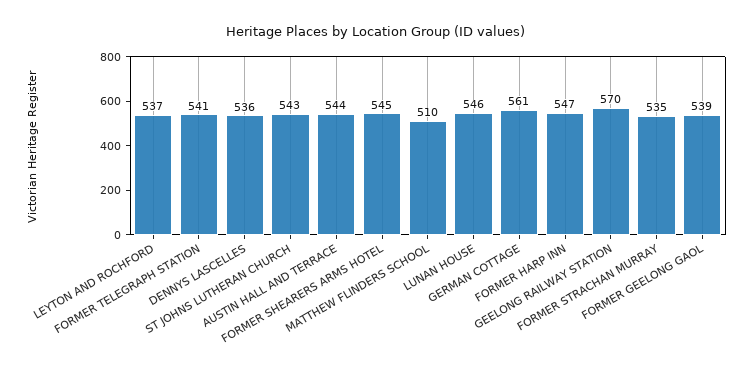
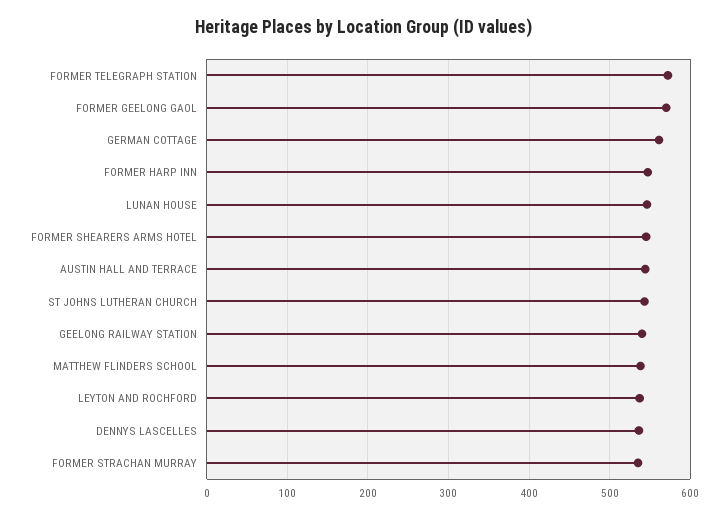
  {
    "LEYTON AND ROCHFORD": 537,
-   "FORMER TELEGRAPH STATION": 541,
+   "FORMER TELEGRAPH STATION": 570,
    "DENNYS LASCELLES": 536,
    "ST JOHNS LUTHERAN CHURCH": 543,
    "AUSTIN HALL AND TERRACE": 544,
    "FORMER SHEARERS ARMS HOTEL": 545,
-   "MATTHEW FLINDERS SCHOOL": 510,
+   "MATTHEW FLINDERS SCHOOL": 540,
    "LUNAN HOUSE": 546,
    "GERMAN COTTAGE": 561,
    "FORMER HARP INN": 547,
-   "GEELONG RAILWAY STATION": 570,
+   "GEELONG RAILWAY STATION": 540,
    "FORMER STRACHAN MURRAY": 535,
-   "FORMER GEELONG GAOL": 539
+   "FORMER GEELONG GAOL": 570
  }

